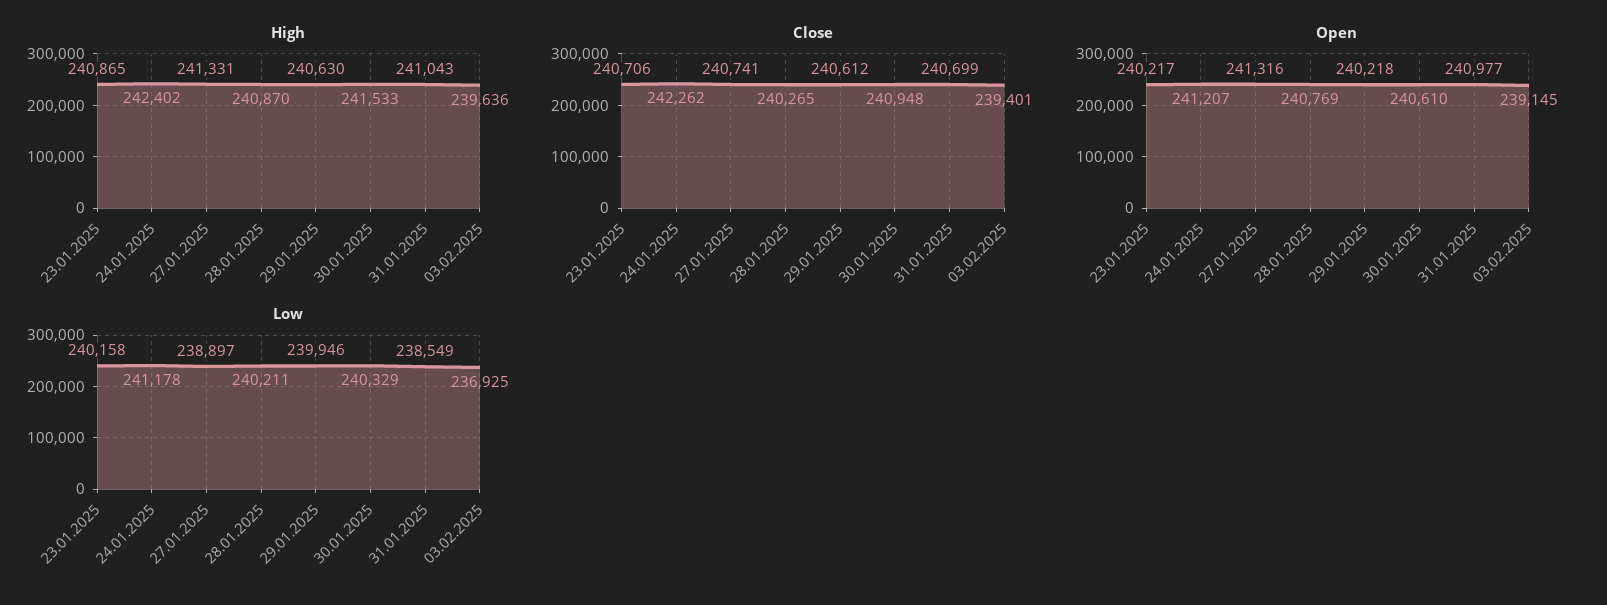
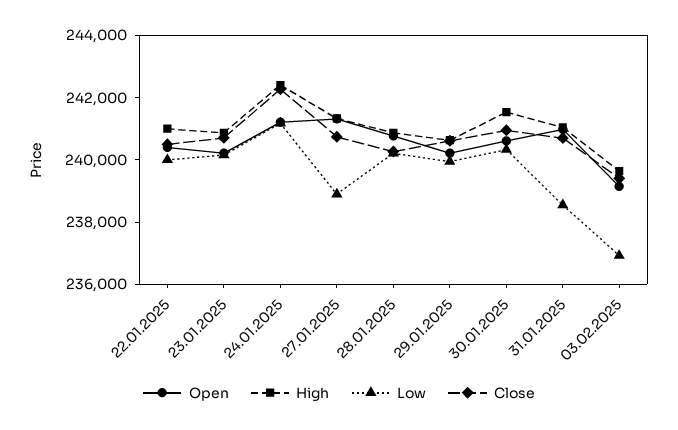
  {
    "High": {
      "23.01.2025": 240865,
      "24.01.2025": 242402,
      "27.01.2025": 241331,
      "28.01.2025": 240870,
      "29.01.2025": 240630,
      "30.01.2025": 241533,
      "31.01.2025": 241043,
-     "03.02.2025": 239636
+     "03.02.2025": 239636,
+     "22.01.2025": 241000
    },
    "Close": {
      "23.01.2025": 240706,
      "24.01.2025": 242262,
      "27.01.2025": 240741,
      "28.01.2025": 240265,
      "29.01.2025": 240612,
      "30.01.2025": 240948,
      "31.01.2025": 240699,
-     "03.02.2025": 239401
+     "03.02.2025": 239401,
+     "22.01.2025": 240500
    },
    "Open": {
      "23.01.2025": 240217,
      "24.01.2025": 241207,
      "27.01.2025": 241316,
      "28.01.2025": 240769,
      "29.01.2025": 240218,
      "30.01.2025": 240610,
      "31.01.2025": 240977,
-     "03.02.2025": 239145
+     "03.02.2025": 239145,
+     "22.01.2025": 240500
    },
    "Low": {
      "23.01.2025": 240158,
      "24.01.2025": 241178,
      "27.01.2025": 238897,
      "28.01.2025": 240211,
      "29.01.2025": 239946,
      "30.01.2025": 240329,
      "31.01.2025": 238549,
-     "03.02.2025": 236925
+     "03.02.2025": 236925,
+     "22.01.2025": 240000
    }
  }

